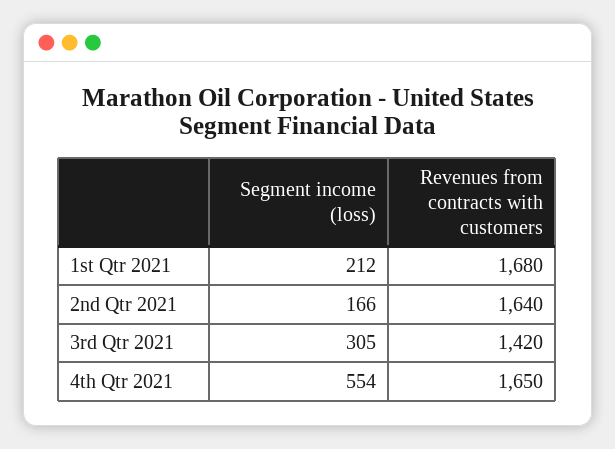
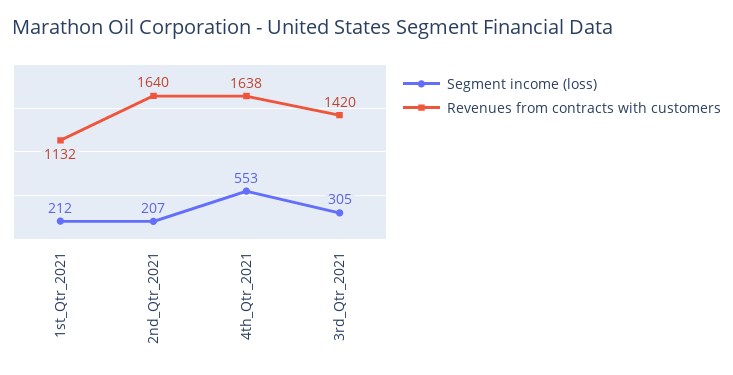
  {
    "Segment income (loss)": {
      "1st Qtr 2021": 212,
-     "2nd Qtr 2021": 166,
+     "2nd Qtr 2021": 207,
      "3rd Qtr 2021": 305,
-     "4th Qtr 2021": 554
+     "4th Qtr 2021": 553
    },
    "Revenues from contracts with customers": {
-     "1st Qtr 2021": 1680,
+     "1st Qtr 2021": 1132,
      "2nd Qtr 2021": 1640,
      "3rd Qtr 2021": 1420,
-     "4th Qtr 2021": 1650
+     "4th Qtr 2021": 1638
    }
  }

